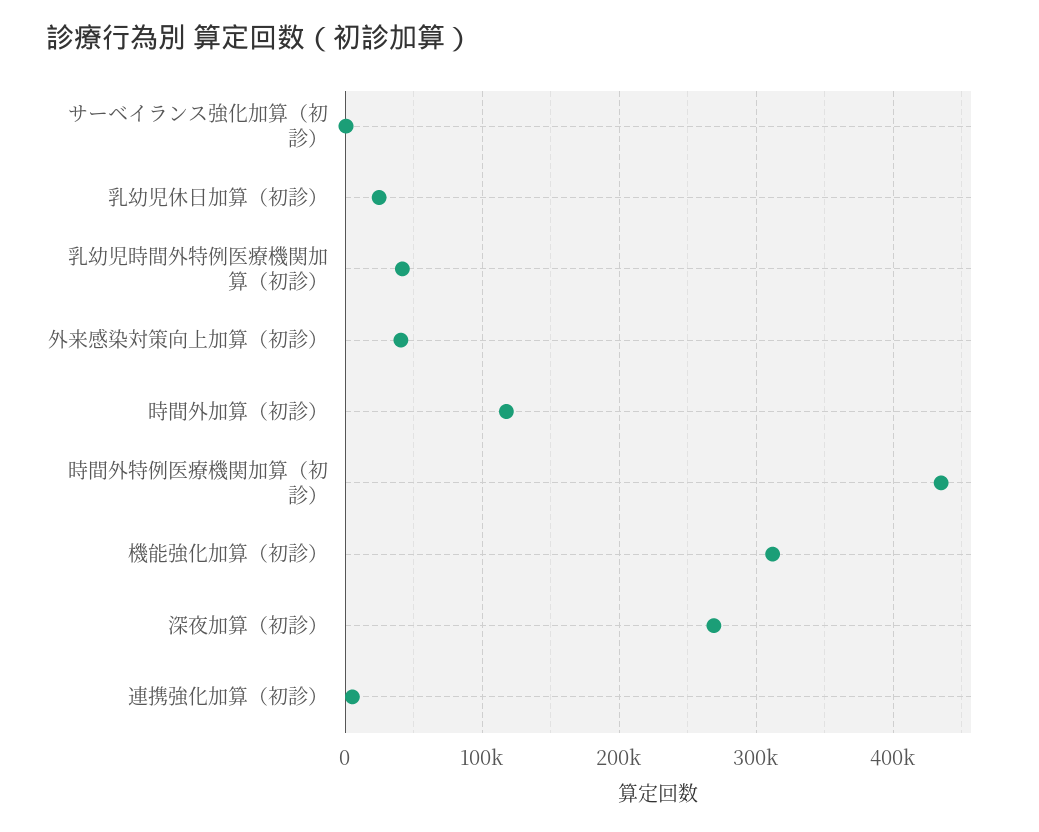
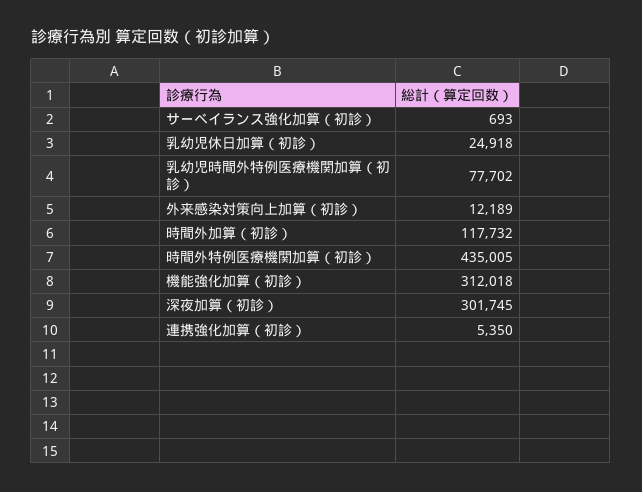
  {
    "サーベイランス強化加算（初診）": 693,
    "乳幼児休日加算（初診）": 24918,
-   "乳幼児時間外特例医療機関加算（初診）": 40000,
+   "乳幼児時間外特例医療機関加算（初診）": 77702,
-   "外来感染対策向上加算（初診）": 40000,
+   "外来感染対策向上加算（初診）": 12189,
    "時間外加算（初診）": 117732,
    "時間外特例医療機関加算（初診）": 435005,
    "機能強化加算（初診）": 312018,
-   "深夜加算（初診）": 270000,
+   "深夜加算（初診）": 301745,
    "連携強化加算（初診）": 5350
  }

